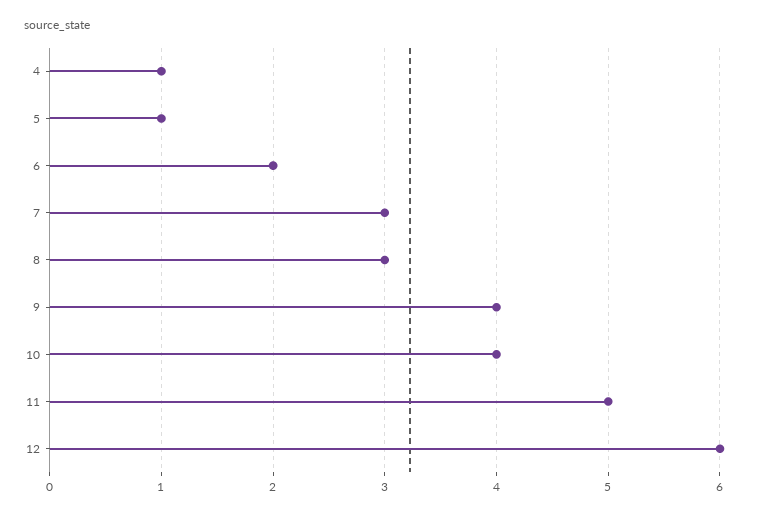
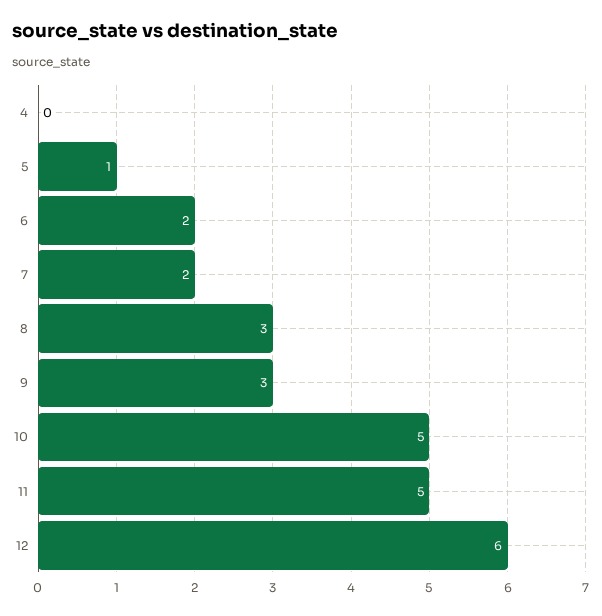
  {
-   "4": 1,
+   "4": 0,
    "5": 1,
    "6": 2,
-   "7": 3,
+   "7": 2,
    "8": 3,
-   "9": 4,
+   "9": 3,
-   "10": 4,
+   "10": 5,
    "11": 5,
    "12": 6
  }

